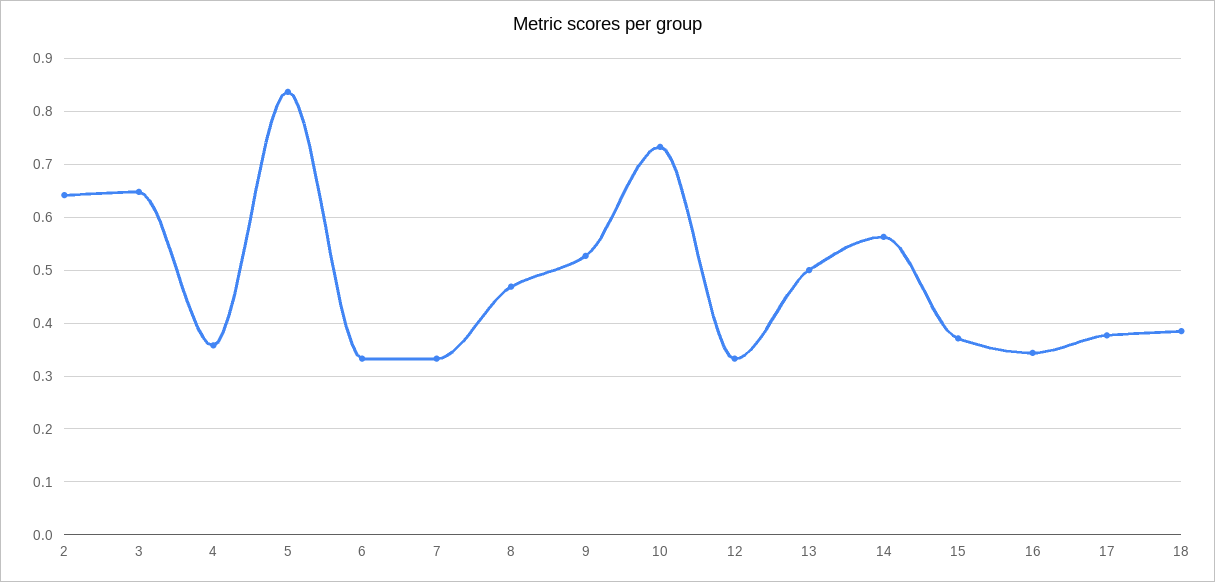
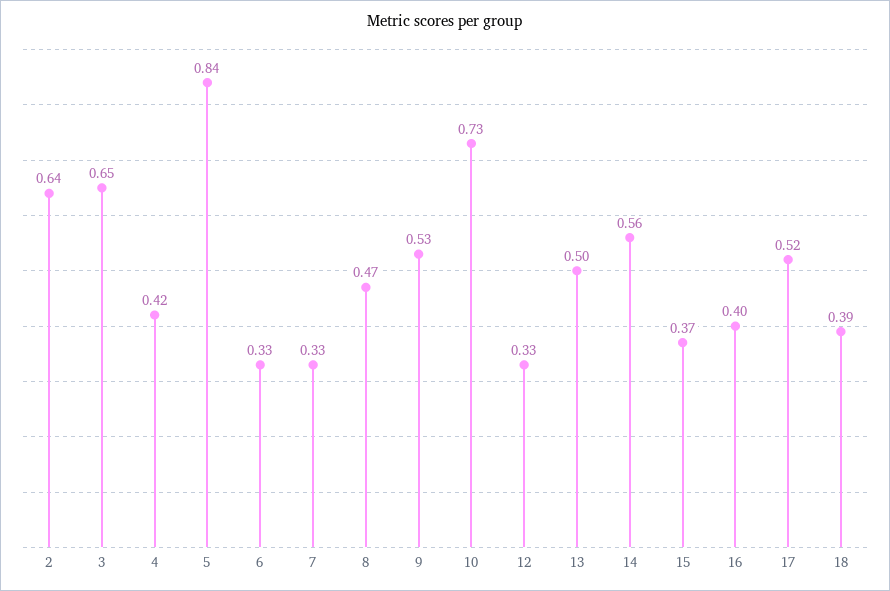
  {
    "2": 0.64,
    "3": 0.65,
-   "4": 0.36,
+   "4": 0.42,
    "5": 0.84,
    "6": 0.33,
    "7": 0.33,
    "8": 0.47,
    "9": 0.53,
    "10": 0.73,
    "12": 0.33,
    "13": 0.5,
    "14": 0.56,
    "15": 0.37,
-   "16": 0.34,
+   "16": 0.4,
-   "17": 0.38,
+   "17": 0.52,
    "18": 0.39
  }

